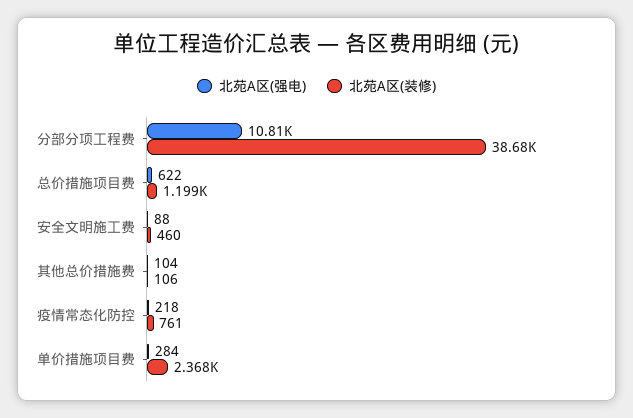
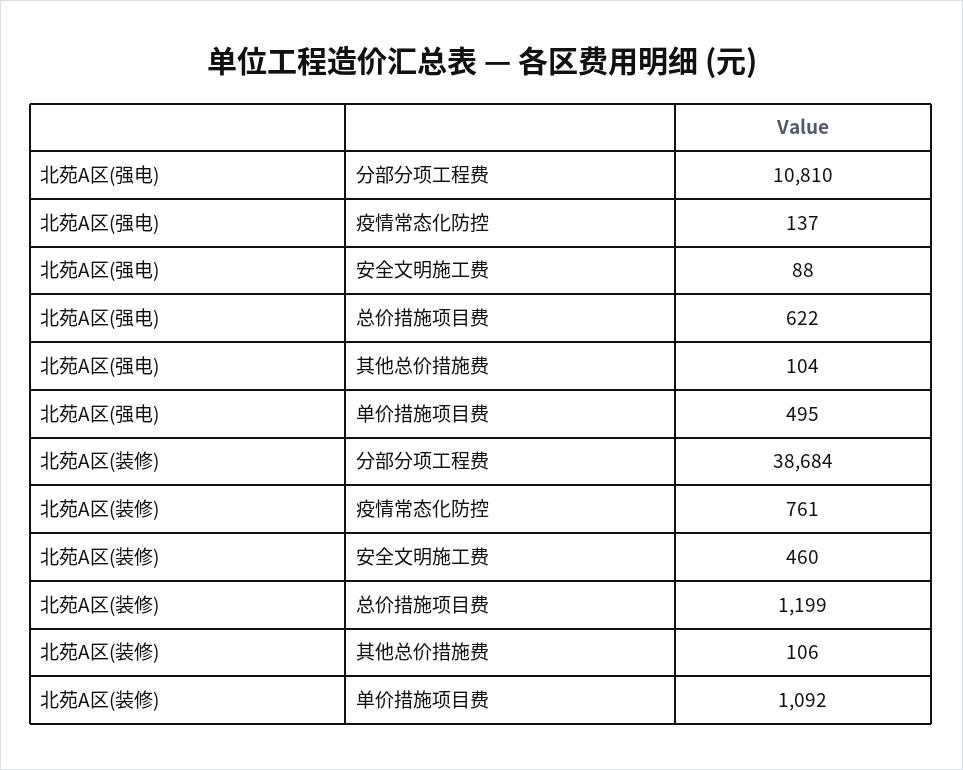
  {
    "北苑A区(强电)": {
      "分部分项工程费": 10810,
      "总价措施项目费": 622,
      "安全文明施工费": 88,
      "其他总价措施费": 104,
-     "疫情常态化防控": 218,
+     "疫情常态化防控": 137,
-     "单价措施项目费": 284
+     "单价措施项目费": 495
    },
    "北苑A区(装修)": {
      "分部分项工程费": 38684,
      "总价措施项目费": 1199,
      "安全文明施工费": 460,
      "其他总价措施费": 106,
      "疫情常态化防控": 761,
-     "单价措施项目费": 2368
+     "单价措施项目费": 1092
    }
  }

